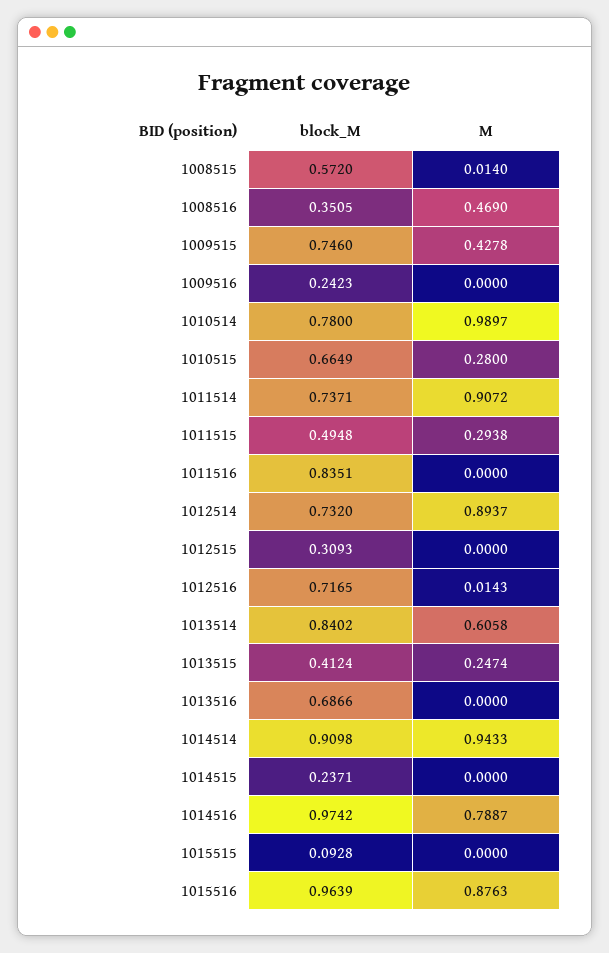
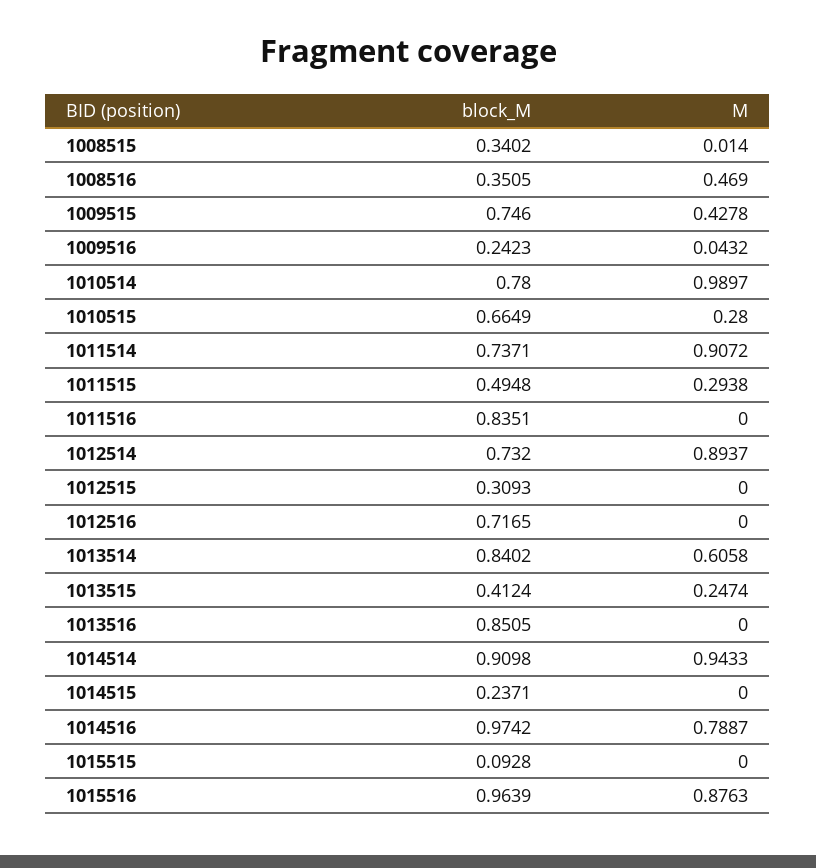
  {
    "block_M": {
-     "1008515": 0.572,
+     "1008515": 0.3402,
      "1008516": 0.3505,
      "1009515": 0.746,
      "1009516": 0.2423,
      "1010514": 0.78,
      "1010515": 0.6649,
      "1011514": 0.7371,
      "1011515": 0.4948,
      "1011516": 0.8351,
      "1012514": 0.732,
      "1012515": 0.3093,
      "1012516": 0.7165,
      "1013514": 0.8402,
      "1013515": 0.4124,
-     "1013516": 0.6866,
+     "1013516": 0.8505,
      "1014514": 0.9098,
      "1014515": 0.2371,
      "1014516": 0.9742,
      "1015515": 0.0928,
      "1015516": 0.9639
    },
    "M": {
      "1008515": 0.014,
      "1008516": 0.469,
      "1009515": 0.4278,
-     "1009516": 0,
+     "1009516": 0.0432,
      "1010514": 0.9897,
      "1010515": 0.28,
      "1011514": 0.9072,
      "1011515": 0.2938,
      "1011516": 0,
      "1012514": 0.8937,
      "1012515": 0,
-     "1012516": 0.0143,
+     "1012516": 0,
      "1013514": 0.6058,
      "1013515": 0.2474,
      "1013516": 0,
      "1014514": 0.9433,
      "1014515": 0,
      "1014516": 0.7887,
      "1015515": 0,
      "1015516": 0.8763
    }
  }

